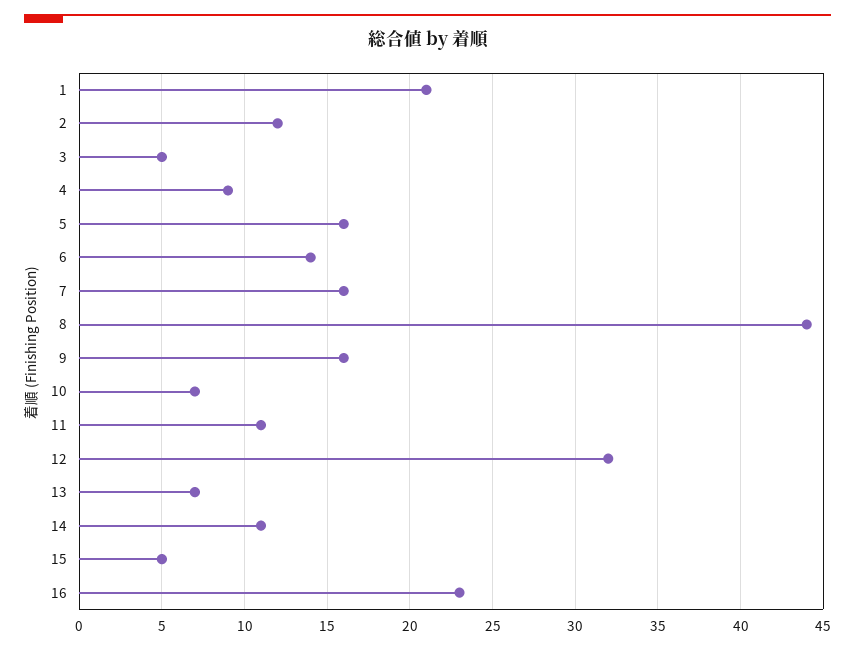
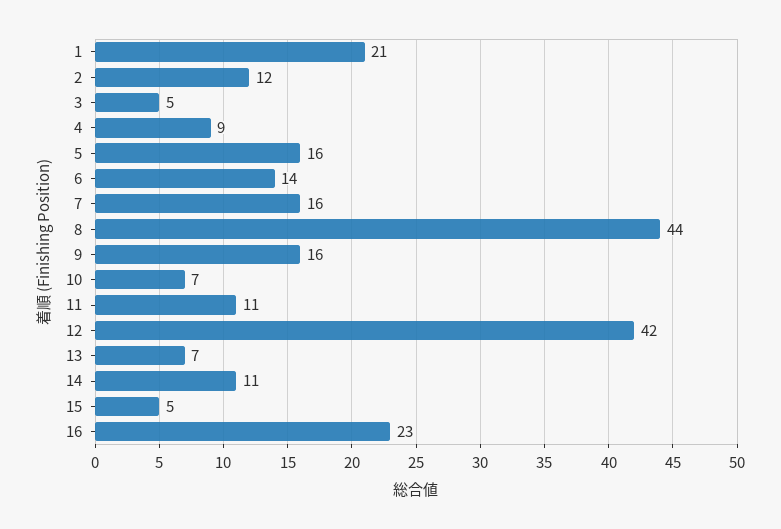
  {
    "1": 21,
    "2": 12,
    "3": 5,
    "4": 9,
    "5": 16,
    "6": 14,
    "7": 16,
    "8": 44,
    "9": 16,
    "10": 7,
    "11": 11,
-   "12": 32,
+   "12": 42,
    "13": 7,
    "14": 11,
    "15": 5,
    "16": 23
  }

